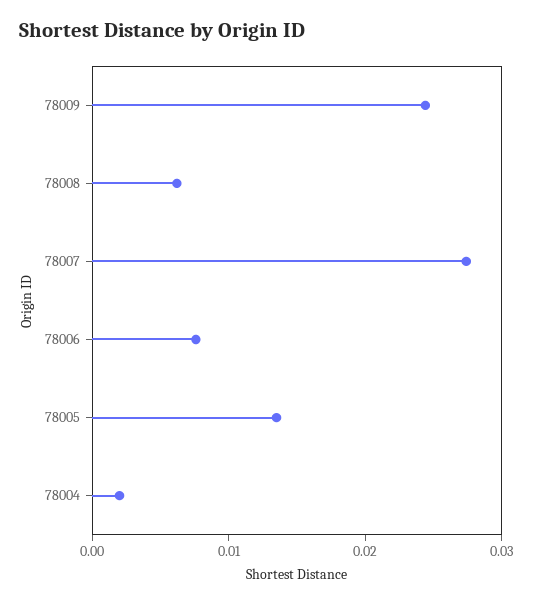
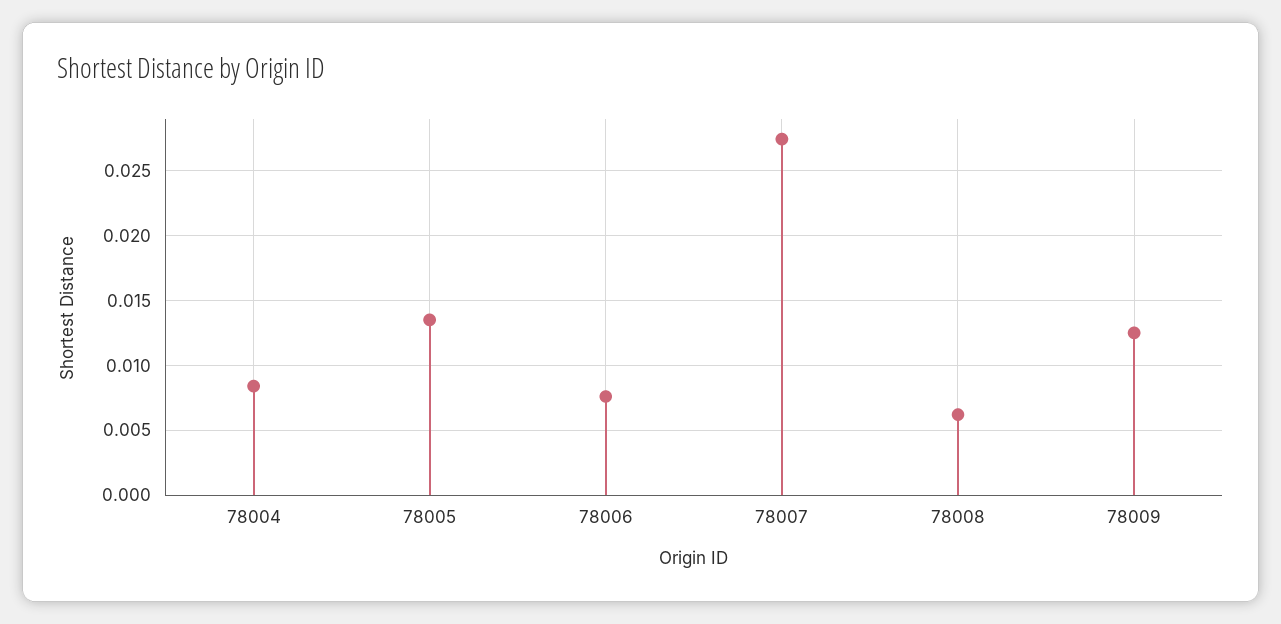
  {
-   "78009": 0.024,
+   "78009": 0.0125,
    "78008": 0.006,
    "78007": 0.0275,
    "78006": 0.0075,
    "78005": 0.0135,
-   "78004": 0.002
+   "78004": 0.0085
  }

